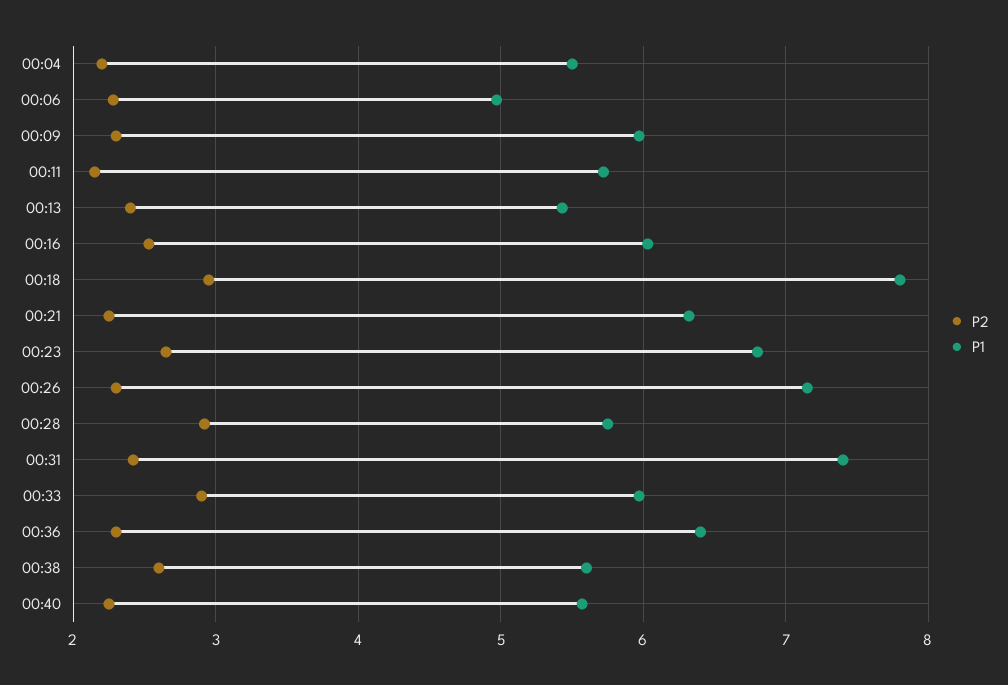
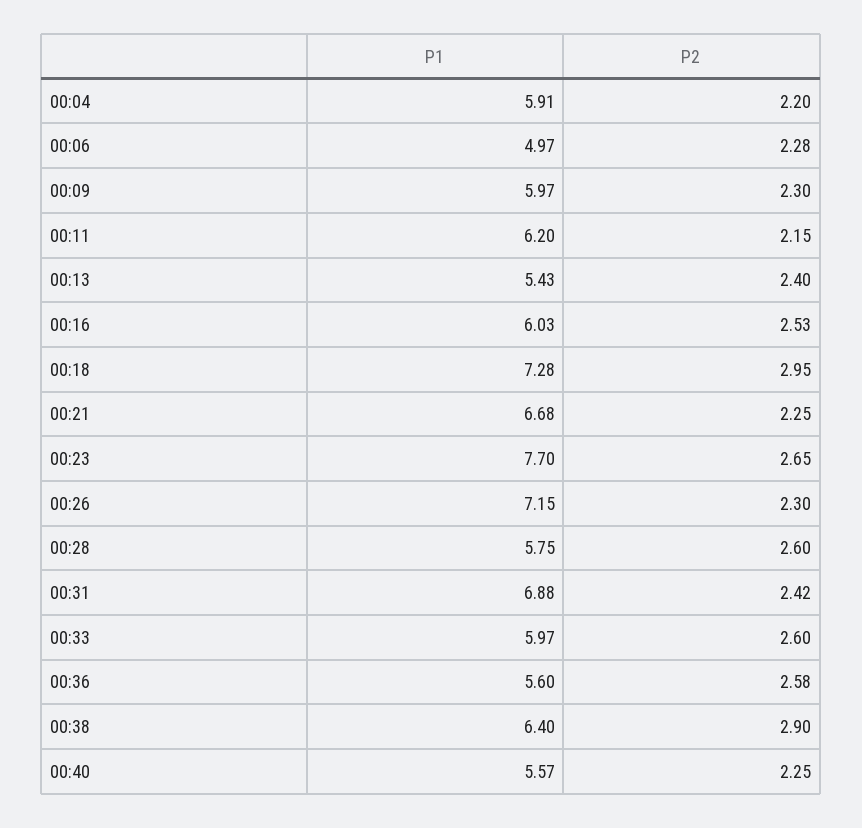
  {
    "P2": {
      "00:04": 2.2,
      "00:06": 2.28,
      "00:09": 2.3,
      "00:11": 2.15,
      "00:13": 2.4,
      "00:16": 2.53,
      "00:18": 2.95,
      "00:21": 2.25,
      "00:23": 2.65,
      "00:26": 2.3,
-     "00:28": 2.9,
+     "00:28": 2.6,
      "00:31": 2.42,
-     "00:33": 2.9,
+     "00:33": 2.6,
-     "00:36": 2.3,
+     "00:36": 2.58,
-     "00:38": 2.6,
+     "00:38": 2.9,
      "00:40": 2.25
    },
    "P1": {
-     "00:04": 5.5,
+     "00:04": 5.91,
      "00:06": 4.97,
      "00:09": 5.97,
-     "00:11": 5.7,
+     "00:11": 6.2,
      "00:13": 5.43,
      "00:16": 6.03,
-     "00:18": 7.8,
+     "00:18": 7.28,
-     "00:21": 6.3,
+     "00:21": 6.68,
-     "00:23": 6.8,
+     "00:23": 7.7,
      "00:26": 7.15,
      "00:28": 5.75,
-     "00:31": 7.4,
+     "00:31": 6.88,
      "00:33": 5.97,
-     "00:36": 6.4,
+     "00:36": 5.6,
-     "00:38": 5.6,
+     "00:38": 6.4,
      "00:40": 5.57
    }
  }

